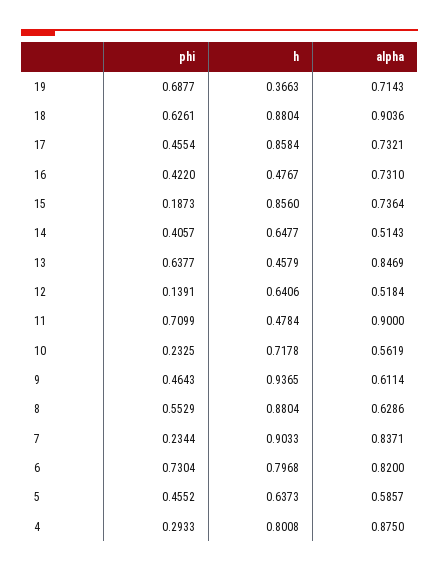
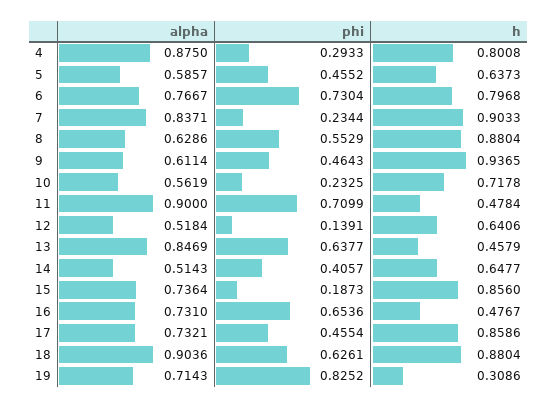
  {
    "phi": {
-     "19": 0.6877,
+     "19": 0.8252,
      "18": 0.6261,
      "17": 0.4554,
-     "16": 0.422,
+     "16": 0.6536,
      "15": 0.1873,
      "14": 0.4057,
      "13": 0.6377,
      "12": 0.1391,
      "11": 0.7099,
      "10": 0.2325,
      "9": 0.4643,
      "8": 0.5529,
      "7": 0.2344,
      "6": 0.7304,
      "5": 0.4552,
      "4": 0.2933
    },
    "h": {
-     "19": 0.3663,
+     "19": 0.3086,
      "18": 0.8804,
-     "17": 0.8584,
+     "17": 0.8586,
      "16": 0.4767,
      "15": 0.856,
      "14": 0.6477,
      "13": 0.4579,
      "12": 0.6406,
      "11": 0.4784,
      "10": 0.7178,
      "9": 0.9365,
      "8": 0.8804,
      "7": 0.9033,
      "6": 0.7968,
      "5": 0.6373,
      "4": 0.8008
    },
    "alpha": {
      "19": 0.7143,
      "18": 0.9036,
      "17": 0.7321,
      "16": 0.731,
      "15": 0.7364,
      "14": 0.5143,
      "13": 0.8469,
      "12": 0.5184,
      "11": 0.9,
      "10": 0.5619,
      "9": 0.6114,
      "8": 0.6286,
      "7": 0.8371,
-     "6": 0.82,
+     "6": 0.7667,
      "5": 0.5857,
      "4": 0.875
    }
  }

